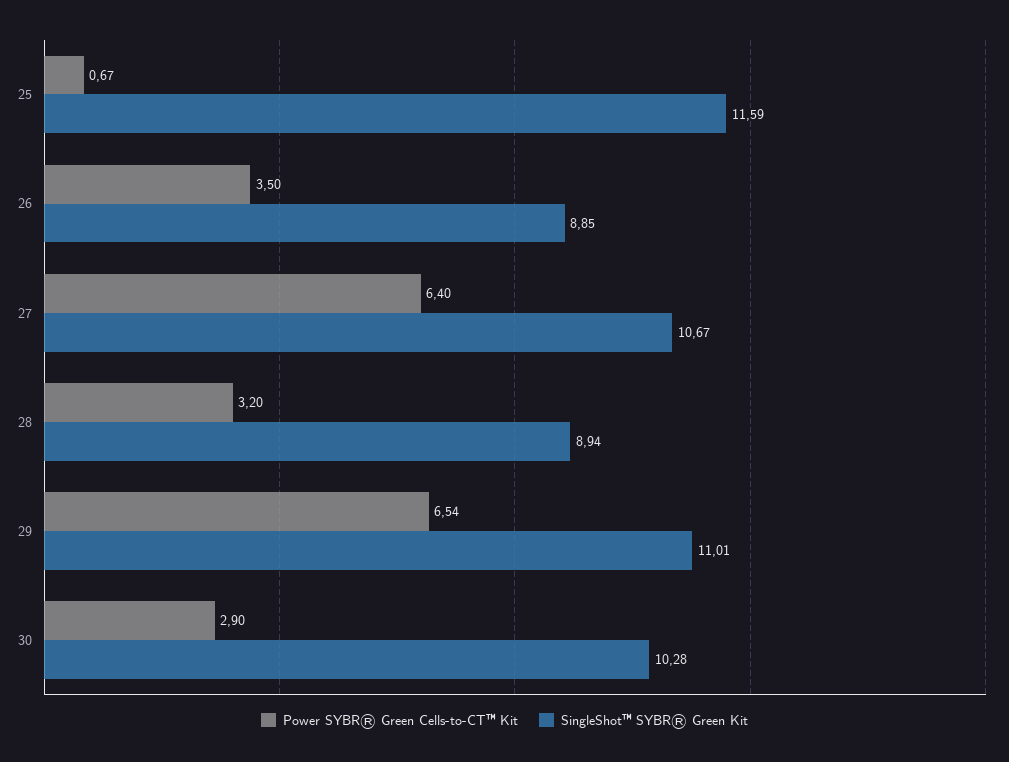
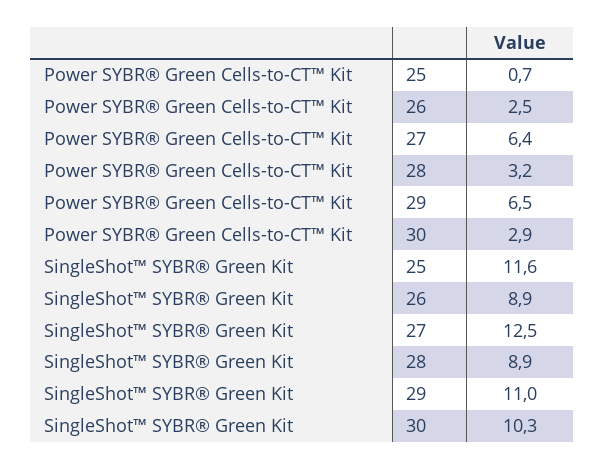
  {
    "Power SYBR® Green Cells-to-CT™ Kit": {
      "25": 0.67,
-     "26": 3.5,
+     "26": 2.5,
      "27": 6.4,
      "28": 3.2,
      "29": 6.54,
      "30": 2.9
    },
    "SingleShot™ SYBR® Green Kit": {
      "25": 11.59,
      "26": 8.85,
-     "27": 10.67,
+     "27": 12.5,
      "28": 8.94,
      "29": 11.01,
      "30": 10.28
    }
  }

